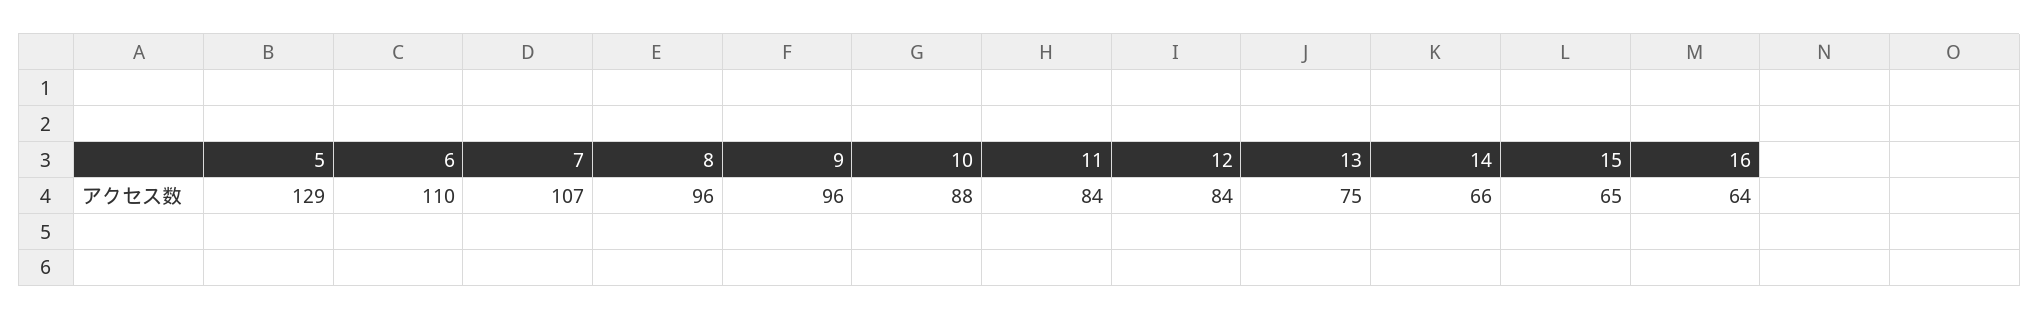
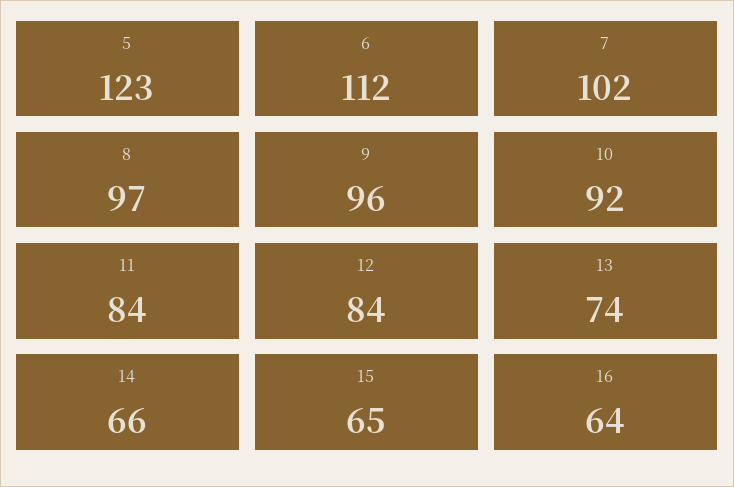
  {
-   "5": 129,
+   "5": 123,
-   "6": 110,
+   "6": 112,
-   "7": 107,
+   "7": 102,
-   "8": 96,
+   "8": 97,
    "9": 96,
-   "10": 88,
+   "10": 92,
    "11": 84,
    "12": 84,
-   "13": 75,
+   "13": 74,
    "14": 66,
    "15": 65,
    "16": 64
  }

